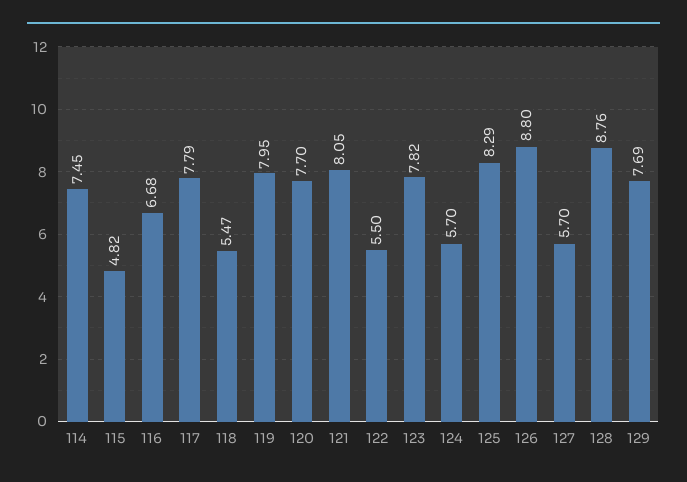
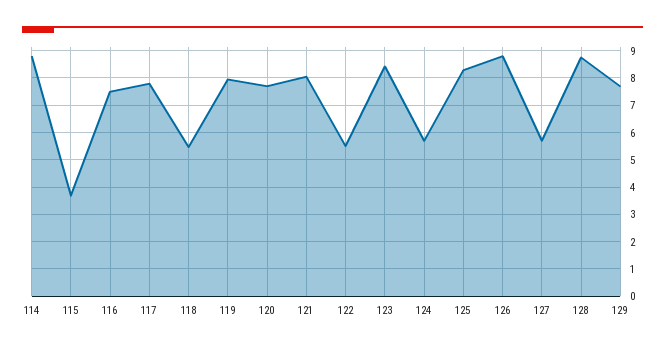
  {
-   "114": 7.45,
+   "114": 8.75,
-   "115": 4.82,
+   "115": 3.75,
-   "116": 6.68,
+   "116": 7.5,
    "117": 7.79,
    "118": 5.47,
    "119": 7.95,
    "120": 7.7,
    "121": 8.05,
    "122": 5.5,
-   "123": 7.82,
+   "123": 8.5,
    "124": 5.7,
    "125": 8.29,
    "126": 8.8,
    "127": 5.7,
    "128": 8.76,
    "129": 7.69
  }

